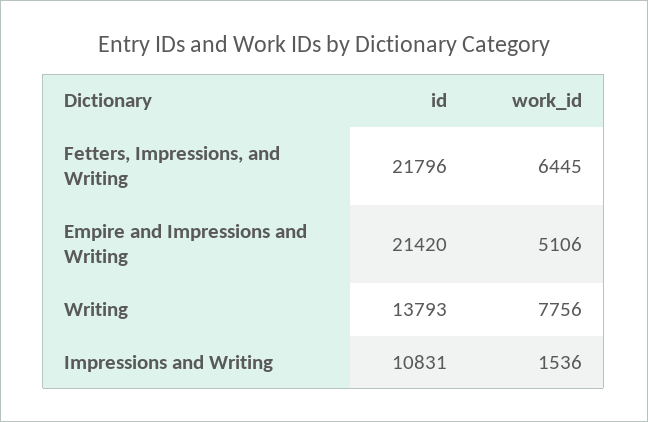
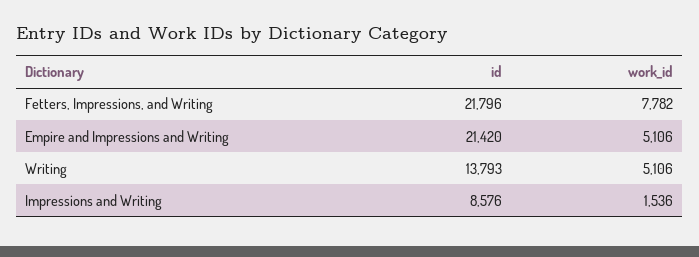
  {
    "id": {
      "Fetters, Impressions, and Writing": 21796,
      "Empire and Impressions and Writing": 21420,
      "Writing": 13793,
-     "Impressions and Writing": 10831
+     "Impressions and Writing": 8576
    },
    "work_id": {
-     "Fetters, Impressions, and Writing": 6445,
+     "Fetters, Impressions, and Writing": 7782,
      "Empire and Impressions and Writing": 5106,
-     "Writing": 7756,
+     "Writing": 5106,
      "Impressions and Writing": 1536
    }
  }

